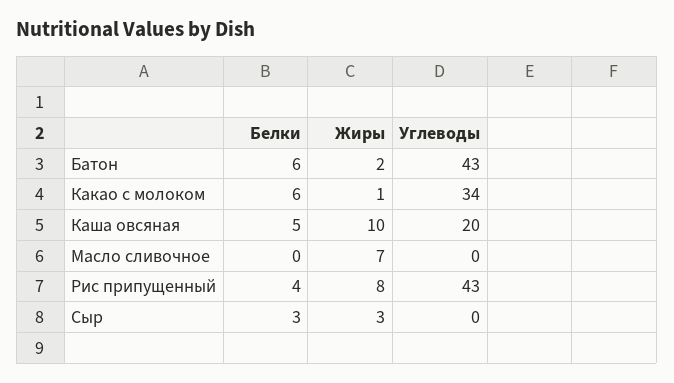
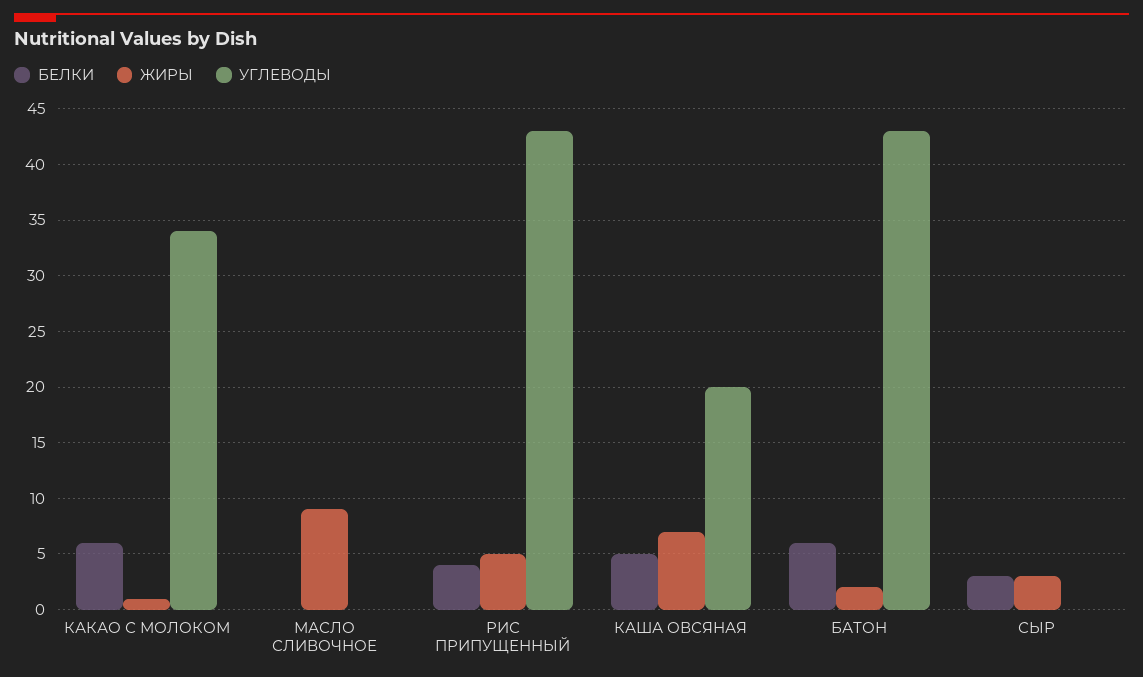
  {
    "Белки": {
      "Батон": 6,
      "Какао с молоком": 6,
      "Каша овсяная": 5,
      "Масло сливочное": 0,
      "Рис припущенный": 4,
      "Сыр": 3
    },
    "Жиры": {
      "Батон": 2,
      "Какао с молоком": 1,
-     "Каша овсяная": 10,
+     "Каша овсяная": 7,
-     "Масло сливочное": 7,
+     "Масло сливочное": 9,
-     "Рис припущенный": 8,
+     "Рис припущенный": 5,
      "Сыр": 3
    },
    "Углеводы": {
      "Батон": 43,
      "Какао с молоком": 34,
      "Каша овсяная": 20,
      "Масло сливочное": 0,
      "Рис припущенный": 43,
      "Сыр": 0
    }
  }

